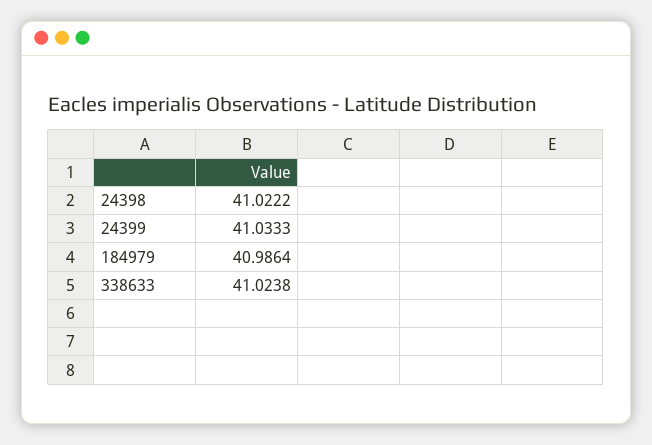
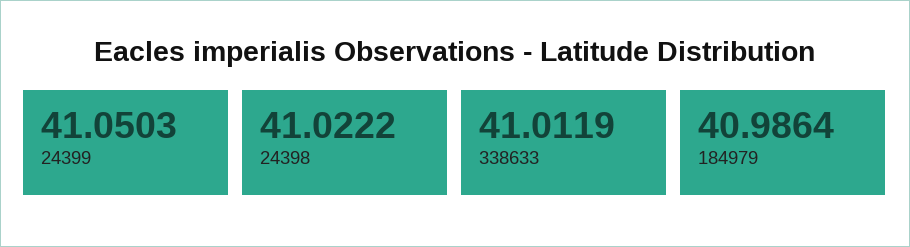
  {
    "24398": 41.0222,
-   "24399": 41.0333,
+   "24399": 41.0503,
    "184979": 40.9864,
-   "338633": 41.0238
+   "338633": 41.0119
  }

